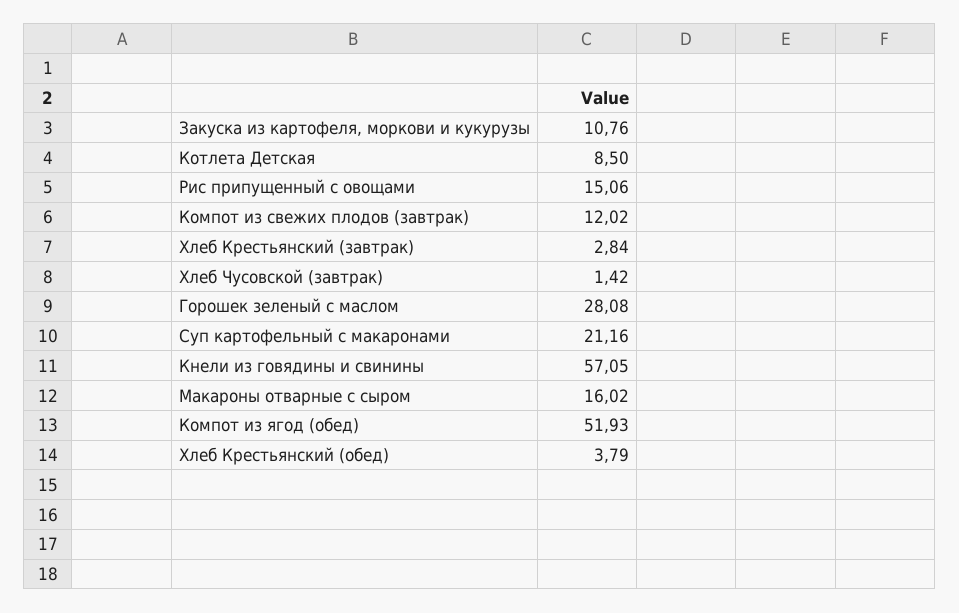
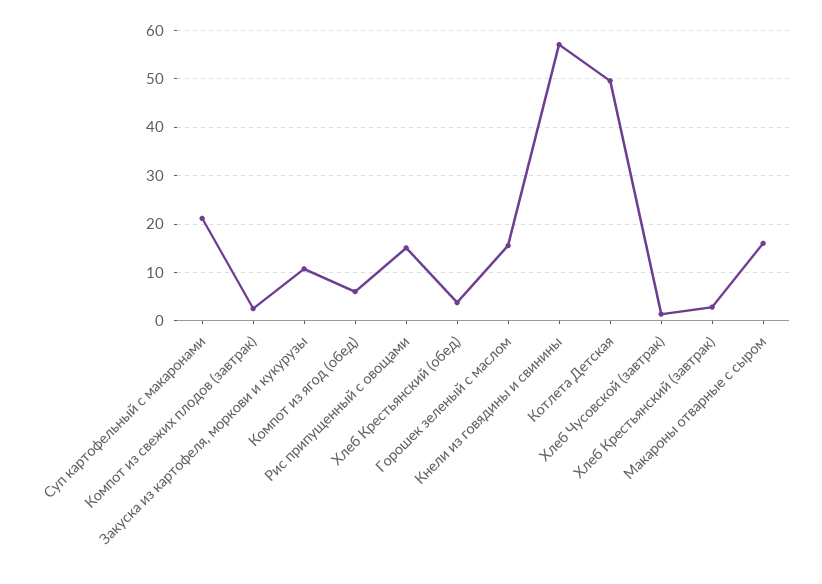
  {
    "Закуска из картофеля, моркови и кукурузы": 10.76,
-   "Котлета Детская": 8.5,
+   "Котлета Детская": 50,
    "Рис припущенный с овощами": 15.06,
-   "Компот из свежих плодов (завтрак)": 12.02,
+   "Компот из свежих плодов (завтрак)": 2,
    "Хлеб Крестьянский (завтрак)": 2.84,
    "Хлеб Чусовской (завтрак)": 1.42,
-   "Горошек зеленый с маслом": 28.08,
+   "Горошек зеленый с маслом": 16,
    "Суп картофельный с макаронами": 21.16,
    "Кнели из говядины и свинины": 57.05,
    "Макароны отварные с сыром": 16.02,
-   "Компот из ягод (обед)": 51.93,
+   "Компот из ягод (обед)": 6,
    "Хлеб Крестьянский (обед)": 3.79
  }

